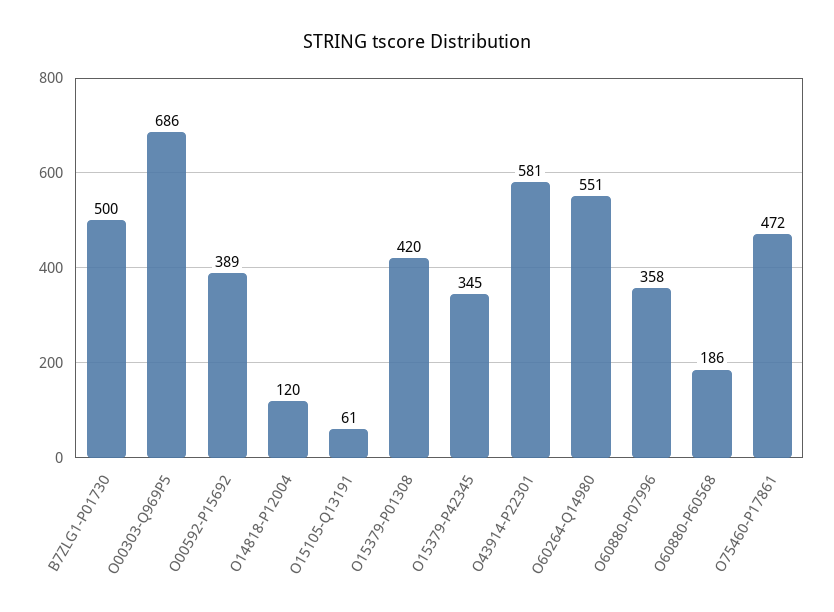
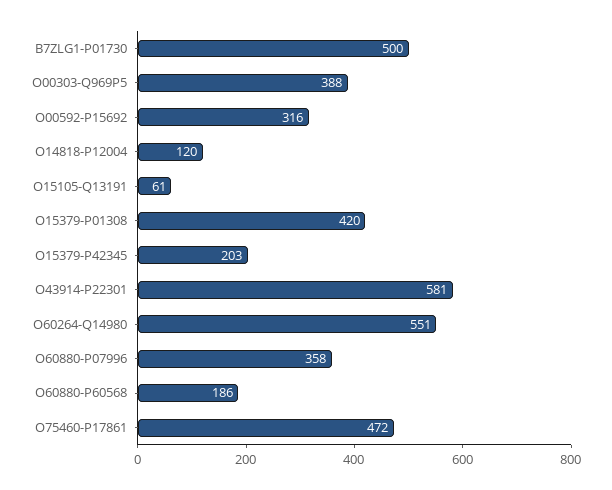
  {
    "B7ZLG1-P01730": 500,
-   "O00303-Q969P5": 686,
+   "O00303-Q969P5": 388,
-   "O00592-P15692": 389,
+   "O00592-P15692": 316,
    "O14818-P12004": 120,
    "O15105-Q13191": 61,
    "O15379-P01308": 420,
-   "O15379-P42345": 345,
+   "O15379-P42345": 203,
    "O43914-P22301": 581,
    "O60264-Q14980": 551,
    "O60880-P07996": 358,
    "O60880-P60568": 186,
    "O75460-P17861": 472
  }

